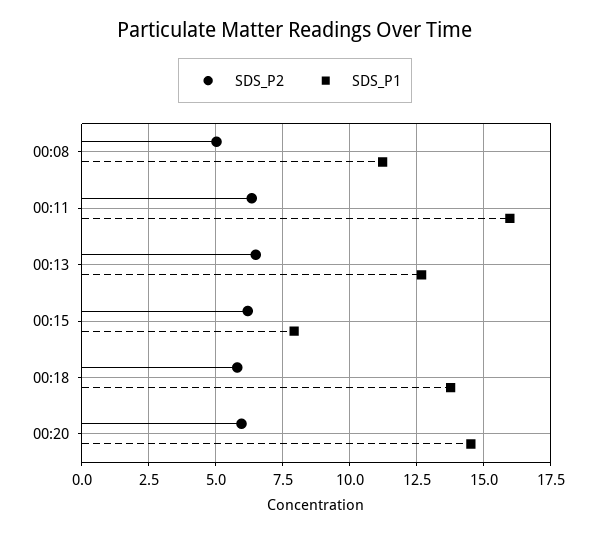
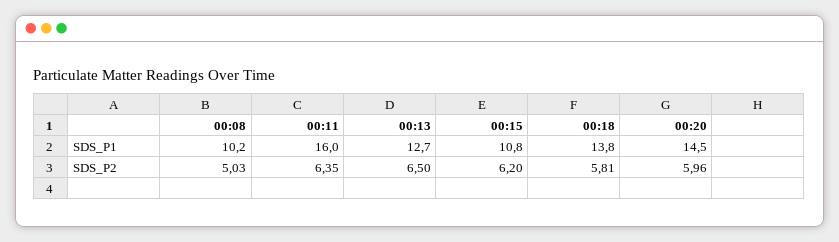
  {
    "SDS_P2": {
      "00:08": 5.03,
      "00:11": 6.35,
      "00:13": 6.5,
      "00:15": 6.2,
      "00:18": 5.81,
      "00:20": 5.96
    },
    "SDS_P1": {
-     "00:08": 11.25,
+     "00:08": 10.2,
      "00:11": 16,
      "00:13": 12.7,
-     "00:15": 8,
+     "00:15": 10.8,
      "00:18": 13.8,
      "00:20": 14.5
    }
  }

